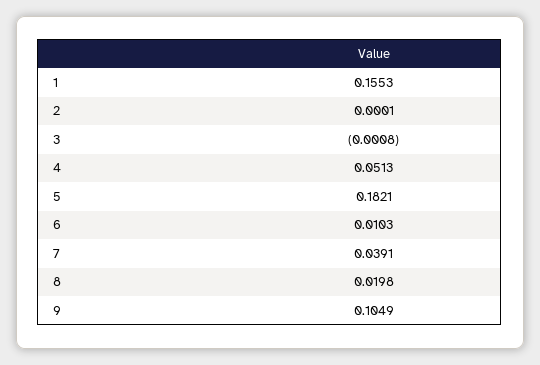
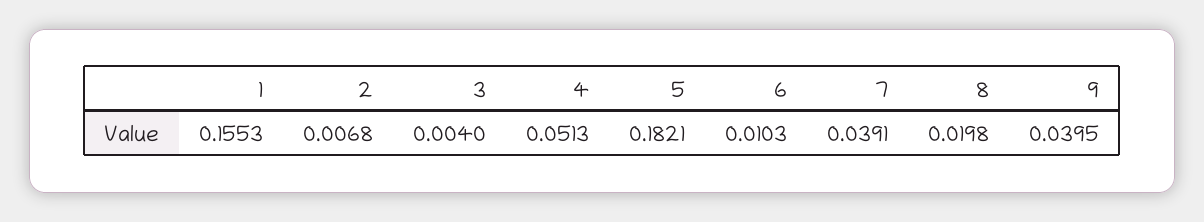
  {
    "1": 0.1553,
-   "2": 0.0001,
+   "2": 0.0068,
-   "3": -0.0008,
+   "3": 0.004,
    "4": 0.0513,
    "5": 0.1821,
    "6": 0.0103,
    "7": 0.0391,
    "8": 0.0198,
-   "9": 0.1049
+   "9": 0.0395
  }

